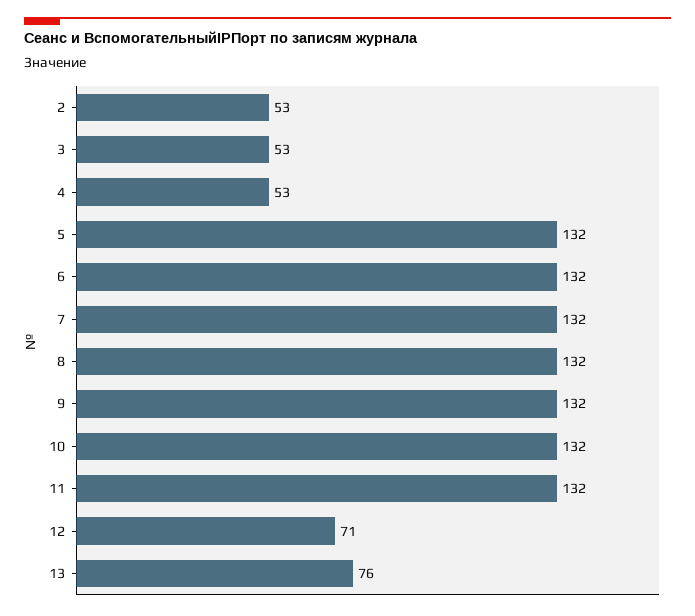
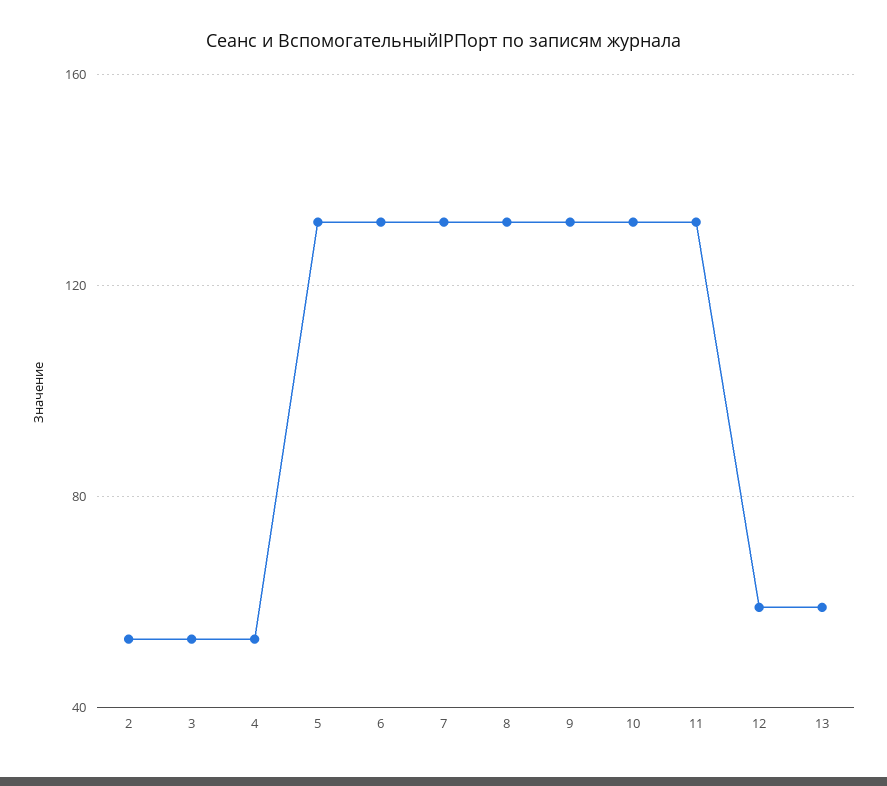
  {
    "2": 53,
    "3": 53,
    "4": 53,
    "5": 132,
    "6": 132,
    "7": 132,
    "8": 132,
    "9": 132,
    "10": 132,
    "11": 132,
-   "12": 71,
+   "12": 60,
-   "13": 76
+   "13": 60
  }

